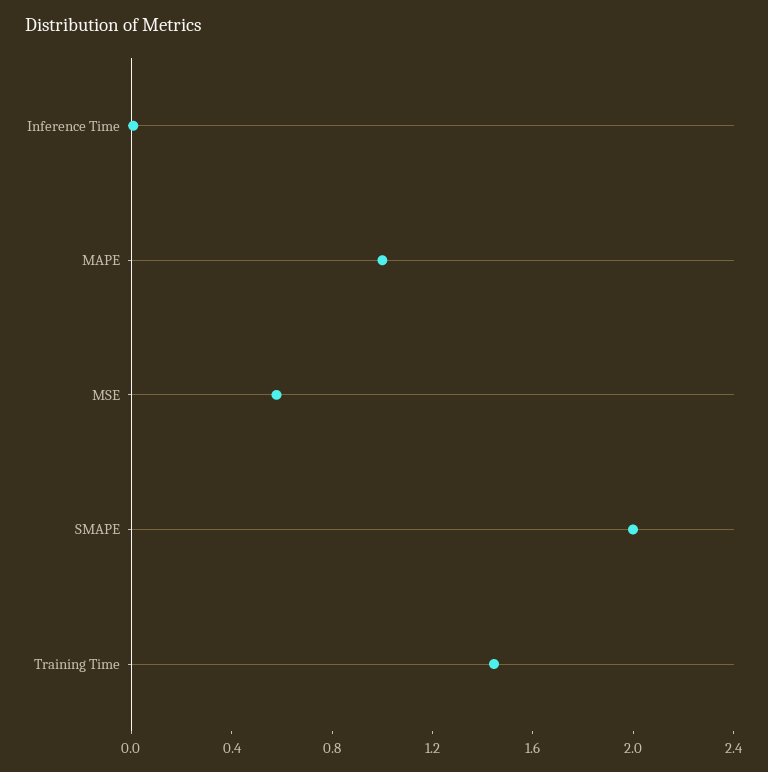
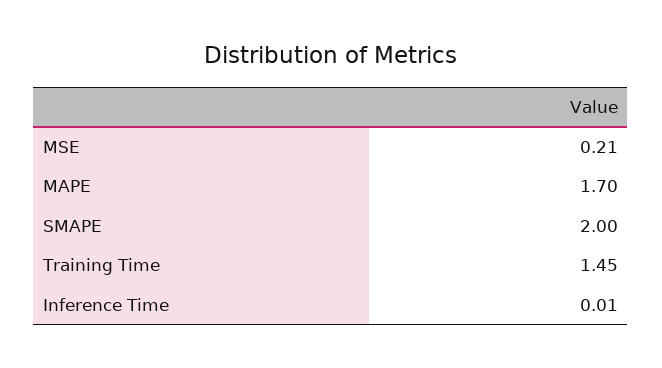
  {
    "Inference Time": 0.01,
-   "MAPE": 1,
+   "MAPE": 1.7,
-   "MSE": 0.6,
+   "MSE": 0.21,
    "SMAPE": 2,
    "Training Time": 1.45
  }

